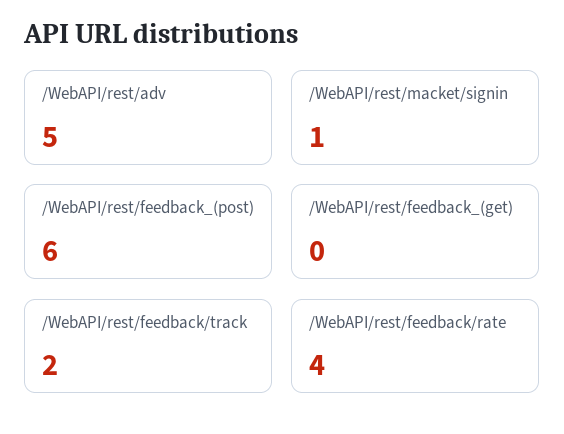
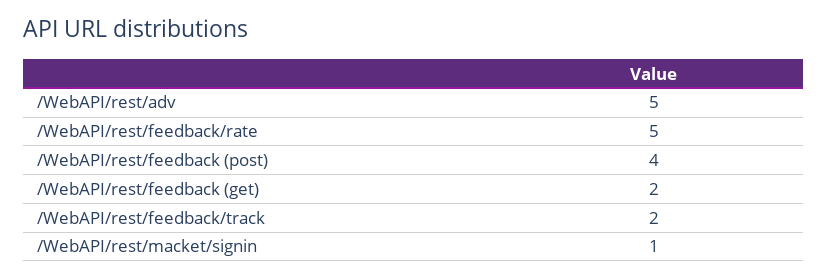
  {
    "/WebAPI/rest/adv": 5,
    "/WebAPI/rest/macket/signin": 1,
-   "/WebAPI/rest/feedback_(post)": 6,
+   "/WebAPI/rest/feedback_(post)": 4,
-   "/WebAPI/rest/feedback_(get)": 0,
+   "/WebAPI/rest/feedback_(get)": 2,
    "/WebAPI/rest/feedback/track": 2,
-   "/WebAPI/rest/feedback/rate": 4
+   "/WebAPI/rest/feedback/rate": 5
  }

